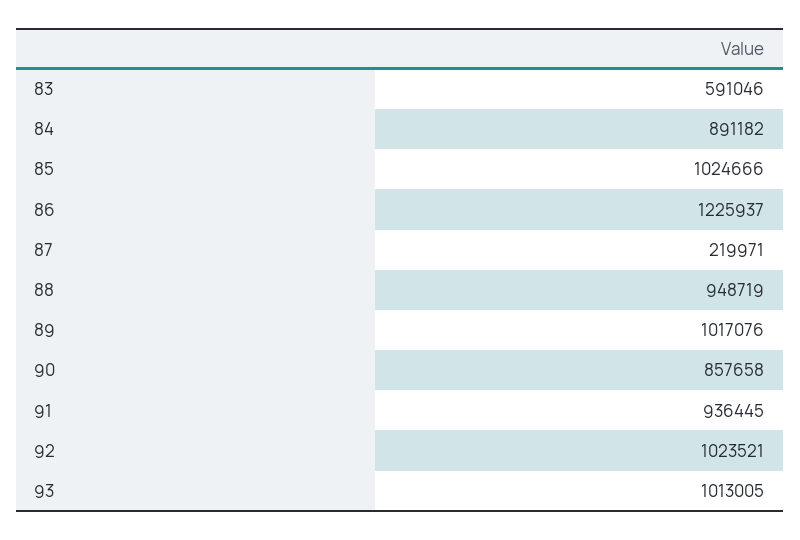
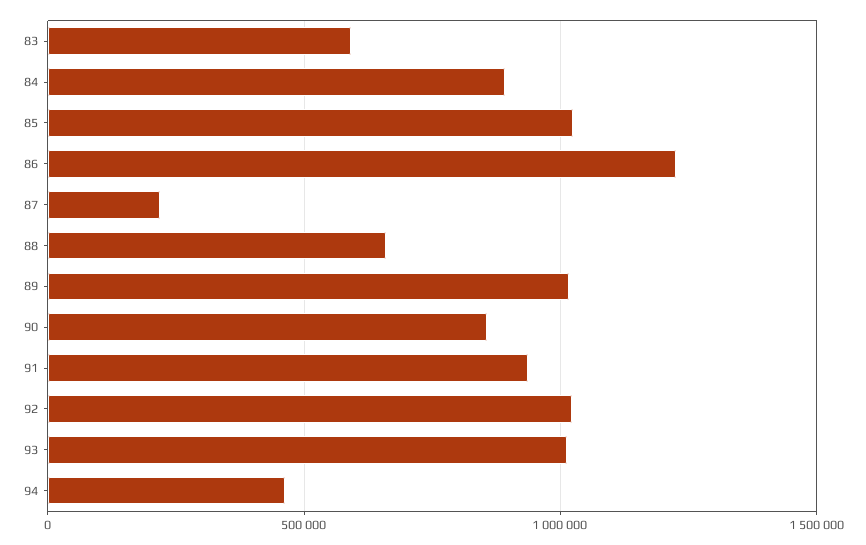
  {
    "83": 591046,
    "84": 891182,
    "85": 1024666,
    "86": 1225937,
    "87": 219971,
-   "88": 948719,
+   "88": 650000,
    "89": 1017076,
    "90": 857658,
    "91": 936445,
    "92": 1023521,
-   "93": 1013005
+   "93": 1013005,
+   "94": 450000
  }

